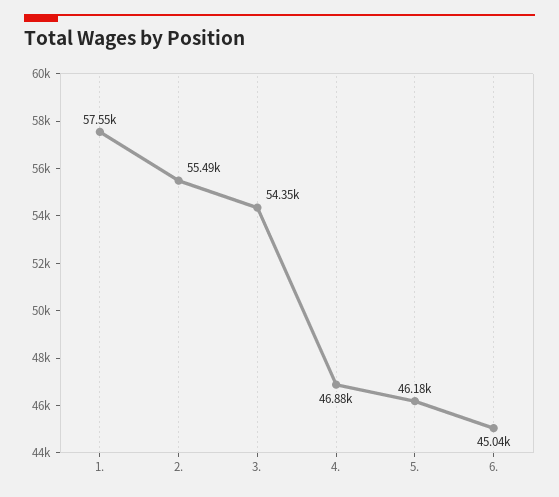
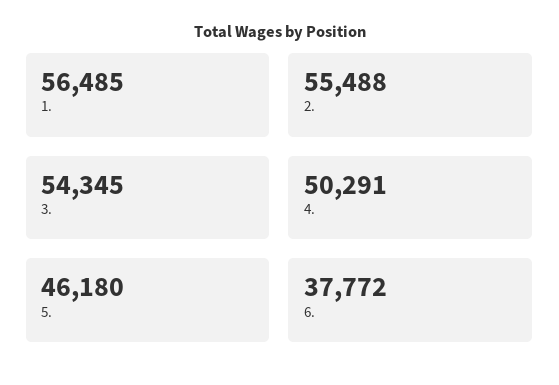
  {
-   "1.": 57550,
+   "1.": 56485,
    "2.": 55488,
    "3.": 54345,
-   "4.": 46880,
+   "4.": 50291,
    "5.": 46180,
-   "6.": 45040
+   "6.": 37772
  }

